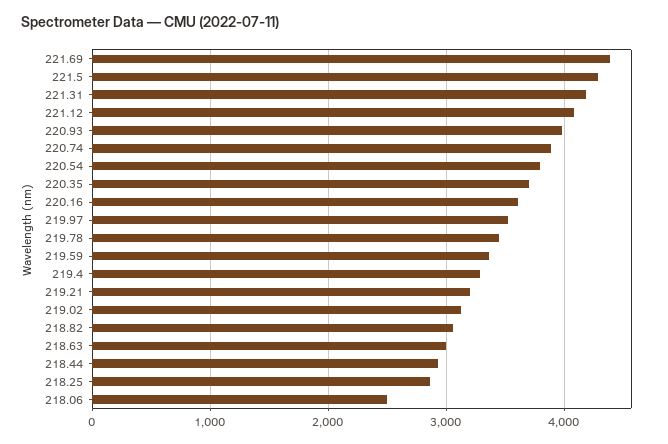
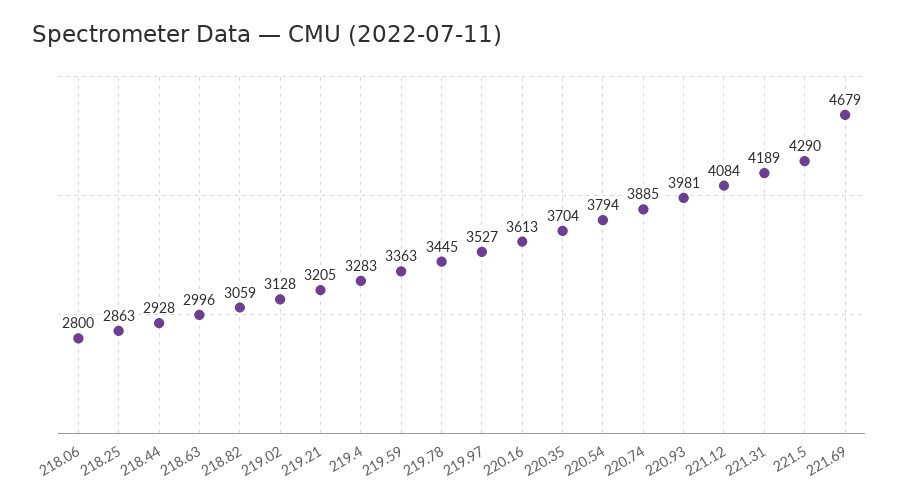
  {
-   "221.69": 4400,
+   "221.69": 4679,
    "221.5": 4290,
    "221.31": 4189,
    "221.12": 4084,
    "220.93": 3981,
    "220.74": 3885,
    "220.54": 3794,
    "220.35": 3704,
    "220.16": 3613,
    "219.97": 3527,
    "219.78": 3445,
    "219.59": 3363,
    "219.4": 3283,
    "219.21": 3205,
    "219.02": 3128,
    "218.82": 3059,
    "218.63": 2996,
    "218.44": 2928,
    "218.25": 2863,
-   "218.06": 2500
+   "218.06": 2800
  }

